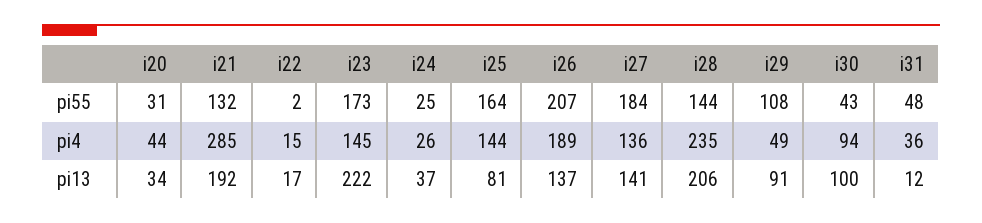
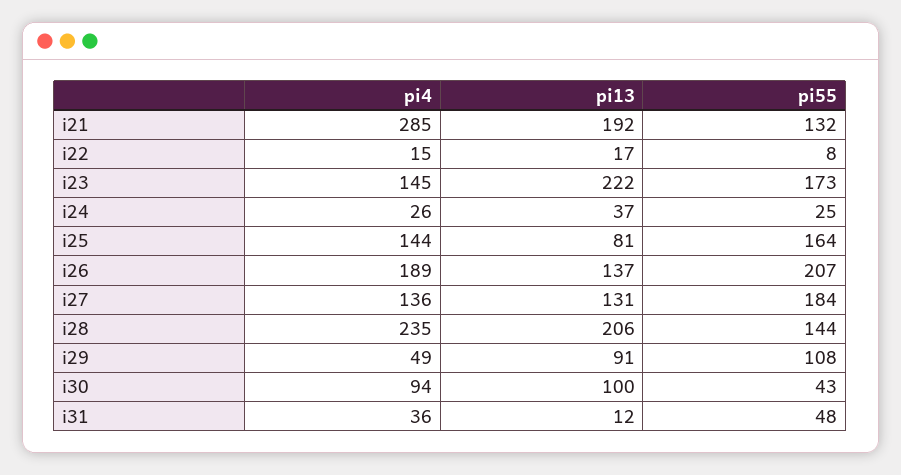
  {
-   "i20": {
-     "pi55": 31,
-     "pi4": 44,
-     "pi13": 34
-   },
    "i21": {
      "pi55": 132,
      "pi4": 285,
      "pi13": 192
    },
    "i22": {
-     "pi55": 2,
+     "pi55": 8,
      "pi4": 15,
      "pi13": 17
    },
    "i23": {
      "pi55": 173,
      "pi4": 145,
      "pi13": 222
    },
    "i24": {
      "pi55": 25,
      "pi4": 26,
      "pi13": 37
    },
    "i25": {
      "pi55": 164,
      "pi4": 144,
      "pi13": 81
    },
    "i26": {
      "pi55": 207,
      "pi4": 189,
      "pi13": 137
    },
    "i27": {
      "pi55": 184,
      "pi4": 136,
-     "pi13": 141
+     "pi13": 131
    },
    "i28": {
      "pi55": 144,
      "pi4": 235,
      "pi13": 206
    },
    "i29": {
      "pi55": 108,
      "pi4": 49,
      "pi13": 91
    },
    "i30": {
      "pi55": 43,
      "pi4": 94,
      "pi13": 100
    },
    "i31": {
      "pi55": 48,
      "pi4": 36,
      "pi13": 12
    }
  }

